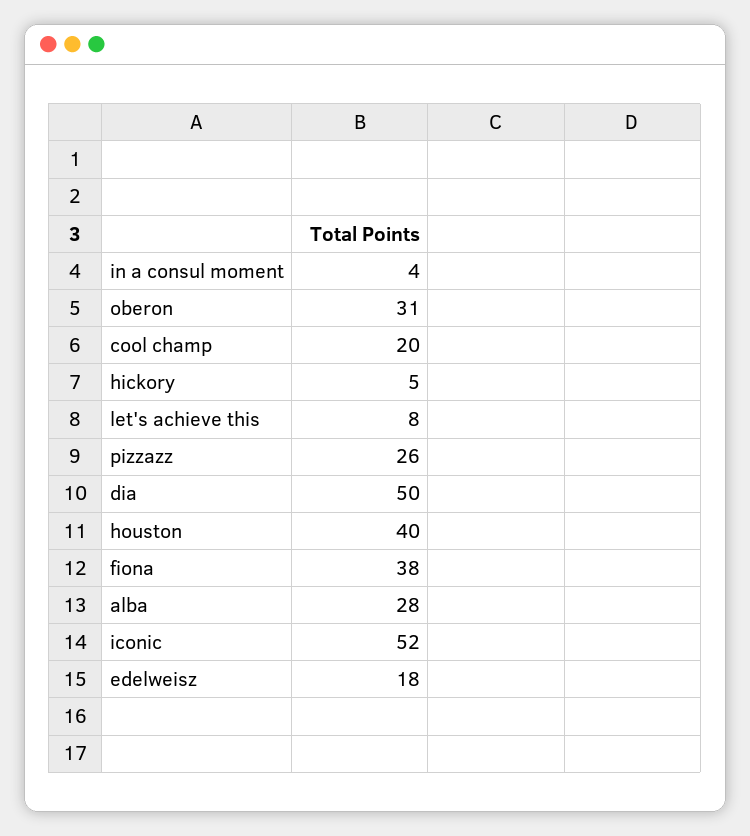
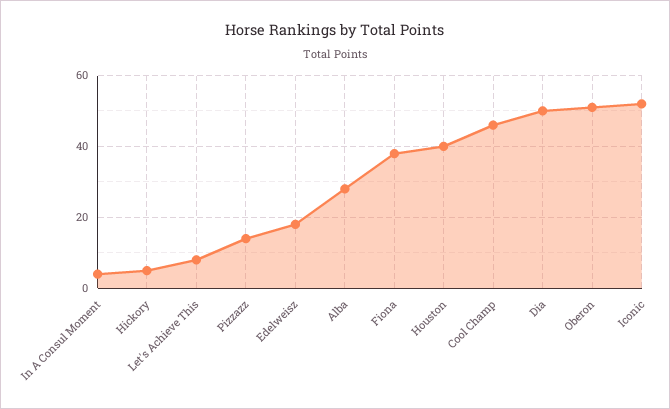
  {
    "in a consul moment": 4,
-   "oberon": 31,
+   "oberon": 50,
-   "cool champ": 20,
+   "cool champ": 45,
    "hickory": 5,
    "let's achieve this": 8,
-   "pizzazz": 26,
+   "pizzazz": 15,
    "dia": 50,
    "houston": 40,
    "fiona": 38,
    "alba": 28,
    "iconic": 52,
    "edelweisz": 18
  }

